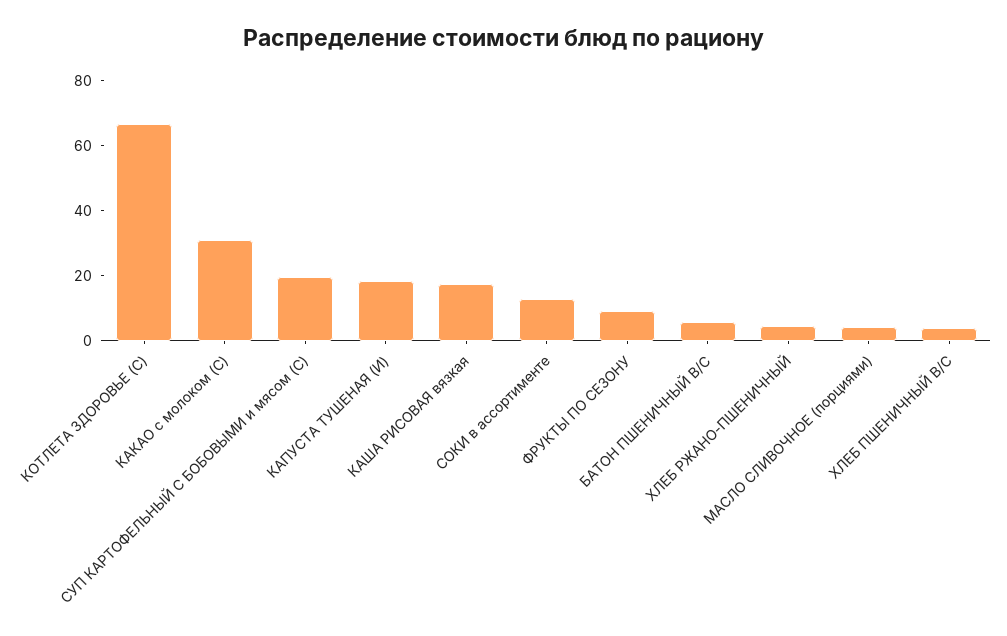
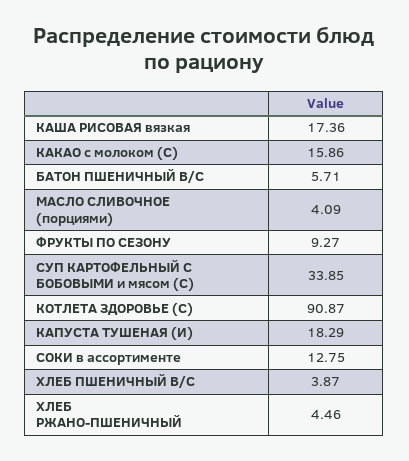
  {
-   "КОТЛЕТА ЗДОРОВЬЕ (С)": 65,
+   "КОТЛЕТА ЗДОРОВЬЕ (С)": 90.87,
-   "КАКАО с молоком (С)": 30,
+   "КАКАО с молоком (С)": 15.86,
-   "СУП КАРТОФЕЛЬНЫЙ С БОБОВЫМИ и мясом (С)": 20,
+   "СУП КАРТОФЕЛЬНЫЙ С БОБОВЫМИ и мясом (С)": 33.85,
    "КАПУСТА ТУШЕНАЯ (И)": 18.29,
    "КАША РИСОВАЯ вязкая": 17.36,
    "СОКИ в ассортименте": 12.75,
    "ФРУКТЫ ПО СЕЗОНУ": 9.27,
    "БАТОН ПШЕНИЧНЫЙ В/С": 5.71,
    "ХЛЕБ РЖАНО-ПШЕНИЧНЫЙ": 4.46,
    "МАСЛО СЛИВОЧНОЕ (порциями)": 4.09,
    "ХЛЕБ ПШЕНИЧНЫЙ В/С": 3.87
  }

